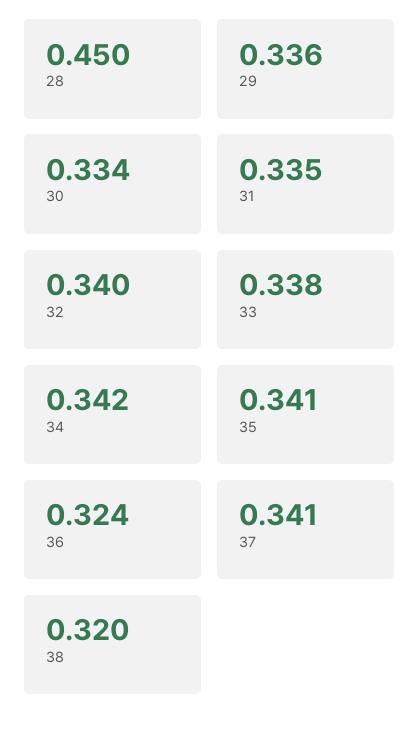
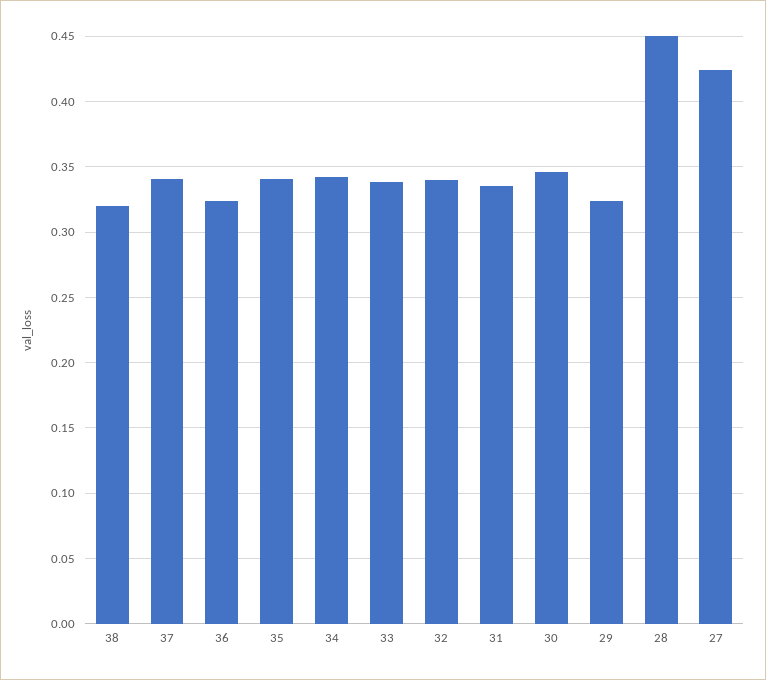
  {
    "28": 0.45,
-   "29": 0.336,
+   "29": 0.325,
-   "30": 0.334,
+   "30": 0.345,
    "31": 0.335,
    "32": 0.34,
    "33": 0.338,
    "34": 0.342,
    "35": 0.341,
    "36": 0.324,
    "37": 0.341,
-   "38": 0.32
+   "38": 0.32,
+   "27": 0.425
  }

